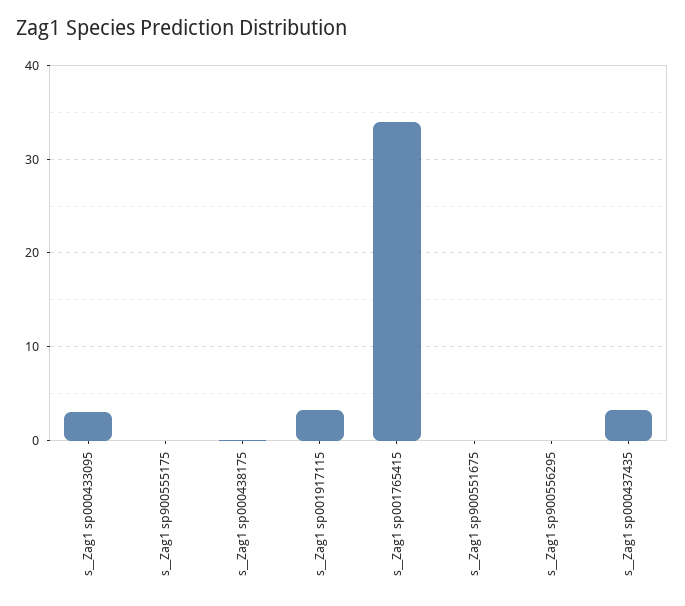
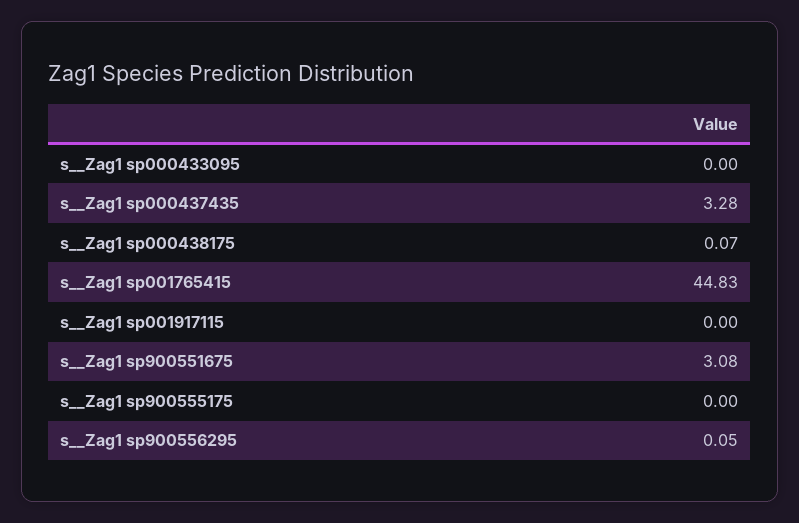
  {
-   "s__Zag1 sp000433095": 3,
+   "s__Zag1 sp000433095": 0,
    "s__Zag1 sp900555175": 0,
    "s__Zag1 sp000438175": 0.07,
-   "s__Zag1 sp001917115": 3,
+   "s__Zag1 sp001917115": 0,
-   "s__Zag1 sp001765415": 34,
+   "s__Zag1 sp001765415": 44.83,
-   "s__Zag1 sp900551675": 0,
+   "s__Zag1 sp900551675": 3.08,
    "s__Zag1 sp900556295": 0.05,
    "s__Zag1 sp000437435": 3.28
  }

